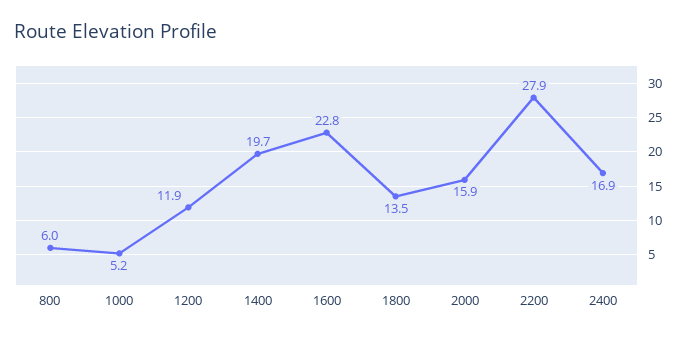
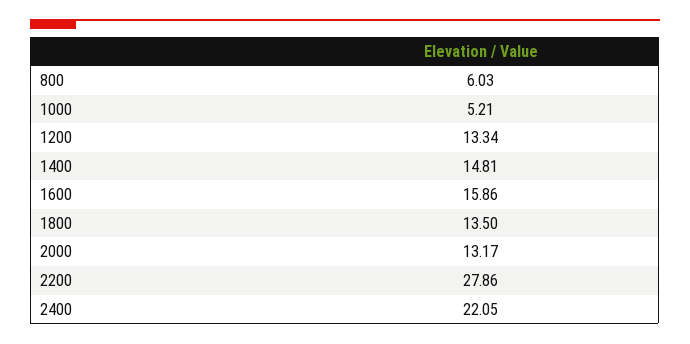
  {
    "800": 6.03,
    "1000": 5.21,
-   "1200": 11.9,
+   "1200": 13.34,
-   "1400": 19.7,
+   "1400": 14.81,
-   "1600": 22.8,
+   "1600": 15.86,
    "1800": 13.5,
-   "2000": 15.9,
+   "2000": 13.17,
    "2200": 27.86,
-   "2400": 16.9
+   "2400": 22.05
  }

